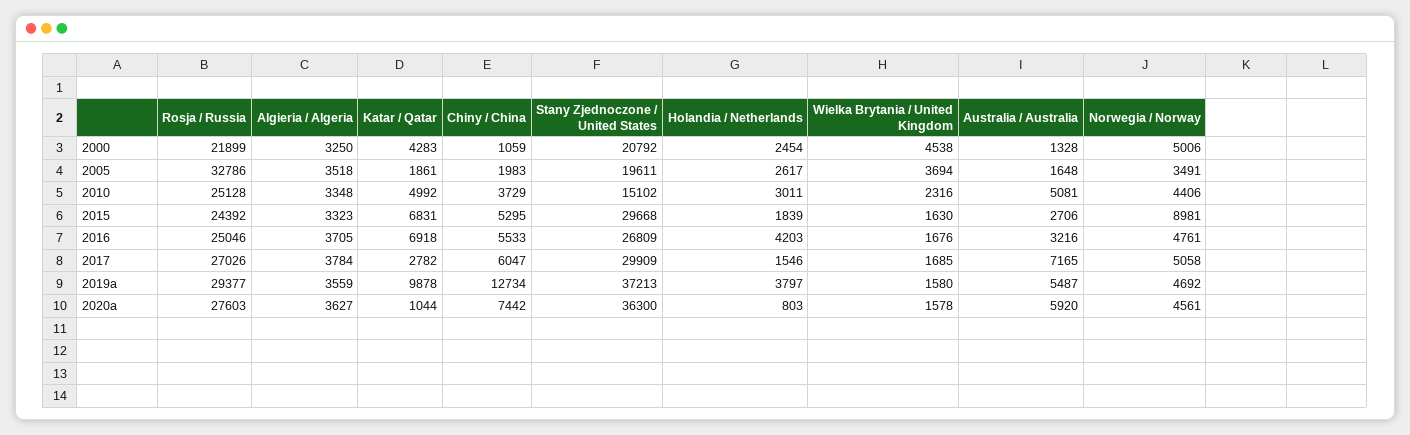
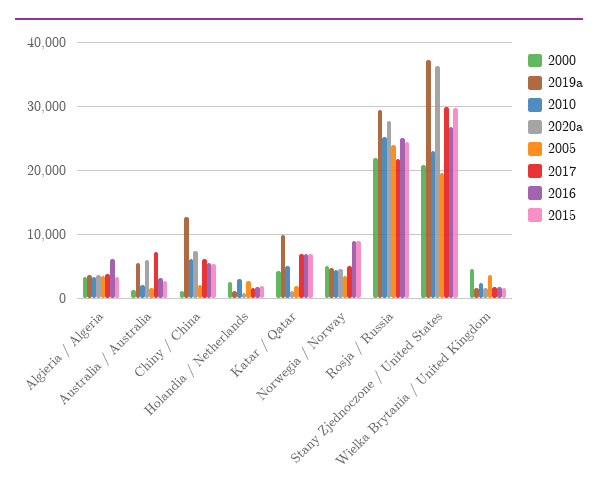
  {
    "2000": {
      "Rosja / Russia": 21899,
      "Algieria / Algeria": 3250,
      "Katar / Qatar": 4283,
      "Chiny / China": 1059,
      "Stany Zjednoczone / United States": 20792,
      "Holandia / Netherlands": 2454,
      "Wielka Brytania / United Kingdom": 4538,
      "Australia / Australia": 1328,
      "Norwegia / Norway": 5006
    },
    "2005": {
-     "Rosja / Russia": 32786,
+     "Rosja / Russia": 24000,
      "Algieria / Algeria": 3518,
      "Katar / Qatar": 1861,
      "Chiny / China": 1983,
      "Stany Zjednoczone / United States": 19611,
      "Holandia / Netherlands": 2617,
      "Wielka Brytania / United Kingdom": 3694,
      "Australia / Australia": 1648,
      "Norwegia / Norway": 3491
    },
    "2010": {
      "Rosja / Russia": 25128,
      "Algieria / Algeria": 3348,
      "Katar / Qatar": 4992,
-     "Chiny / China": 3729,
+     "Chiny / China": 6000,
-     "Stany Zjednoczone / United States": 15102,
+     "Stany Zjednoczone / United States": 23000,
      "Holandia / Netherlands": 3011,
      "Wielka Brytania / United Kingdom": 2316,
-     "Australia / Australia": 5081,
+     "Australia / Australia": 2000,
      "Norwegia / Norway": 4406
    },
    "2015": {
      "Rosja / Russia": 24392,
      "Algieria / Algeria": 3323,
      "Katar / Qatar": 6831,
      "Chiny / China": 5295,
      "Stany Zjednoczone / United States": 29668,
      "Holandia / Netherlands": 1839,
      "Wielka Brytania / United Kingdom": 1630,
      "Australia / Australia": 2706,
      "Norwegia / Norway": 8981
    },
    "2016": {
      "Rosja / Russia": 25046,
-     "Algieria / Algeria": 3705,
+     "Algieria / Algeria": 6000,
      "Katar / Qatar": 6918,
      "Chiny / China": 5533,
      "Stany Zjednoczone / United States": 26809,
-     "Holandia / Netherlands": 4203,
+     "Holandia / Netherlands": 2000,
      "Wielka Brytania / United Kingdom": 1676,
      "Australia / Australia": 3216,
-     "Norwegia / Norway": 4761
+     "Norwegia / Norway": 9000
    },
    "2017": {
-     "Rosja / Russia": 27026,
+     "Rosja / Russia": 22000,
      "Algieria / Algeria": 3784,
-     "Katar / Qatar": 2782,
+     "Katar / Qatar": 7000,
      "Chiny / China": 6047,
      "Stany Zjednoczone / United States": 29909,
      "Holandia / Netherlands": 1546,
      "Wielka Brytania / United Kingdom": 1685,
      "Australia / Australia": 7165,
      "Norwegia / Norway": 5058
    },
    "2019a": {
      "Rosja / Russia": 29377,
      "Algieria / Algeria": 3559,
      "Katar / Qatar": 9878,
      "Chiny / China": 12734,
      "Stany Zjednoczone / United States": 37213,
-     "Holandia / Netherlands": 3797,
+     "Holandia / Netherlands": 1000,
      "Wielka Brytania / United Kingdom": 1580,
      "Australia / Australia": 5487,
      "Norwegia / Norway": 4692
    },
    "2020a": {
      "Rosja / Russia": 27603,
      "Algieria / Algeria": 3627,
      "Katar / Qatar": 1044,
      "Chiny / China": 7442,
      "Stany Zjednoczone / United States": 36300,
      "Holandia / Netherlands": 803,
      "Wielka Brytania / United Kingdom": 1578,
      "Australia / Australia": 5920,
      "Norwegia / Norway": 4561
    }
  }

